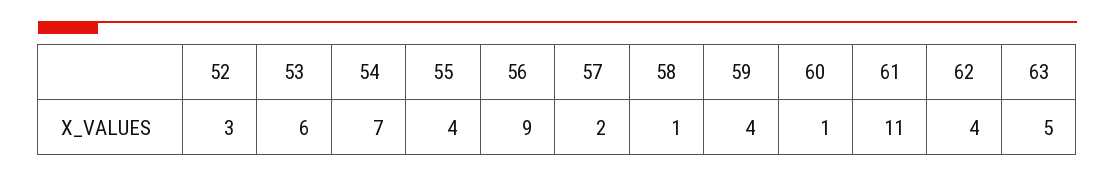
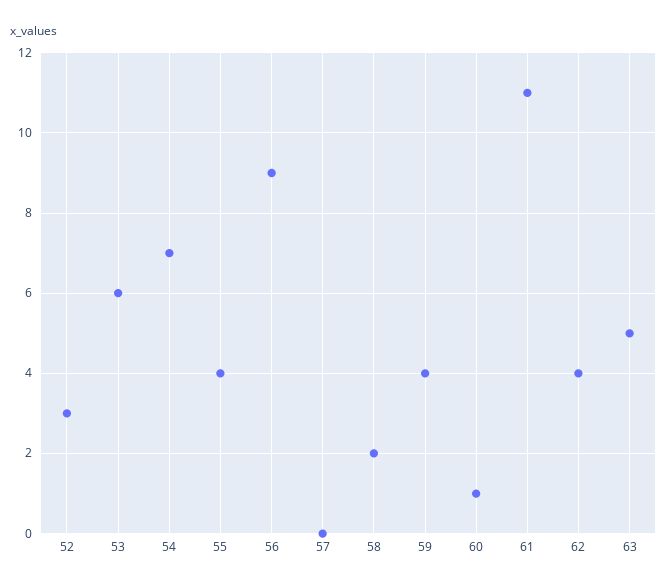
  {
    "52": 3,
    "53": 6,
    "54": 7,
    "55": 4,
    "56": 9,
-   "57": 2,
+   "57": 0,
-   "58": 1,
+   "58": 2,
    "59": 4,
    "60": 1,
    "61": 11,
    "62": 4,
    "63": 5
  }

